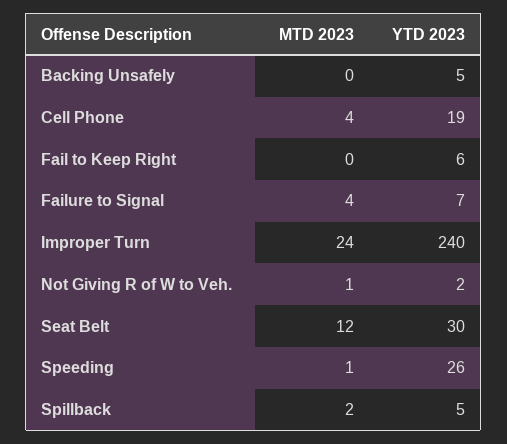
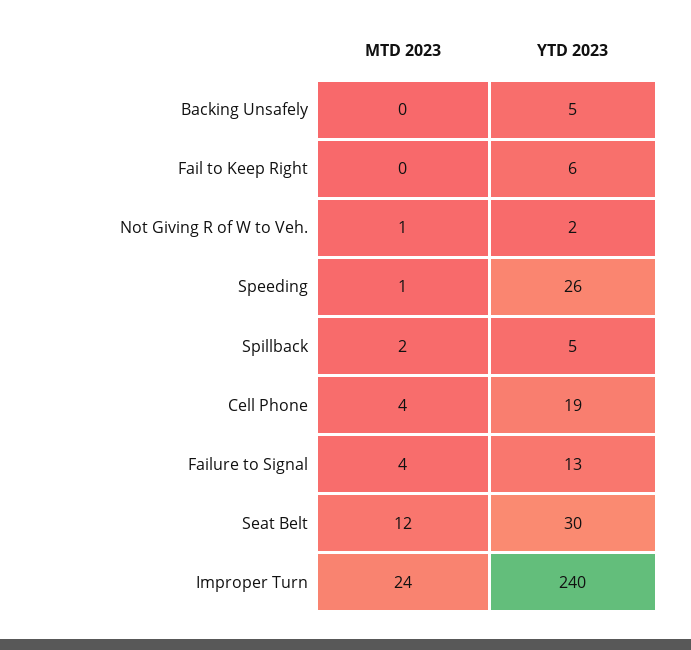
  {
    "MTD 2023": {
      "Backing Unsafely": 0,
      "Cell Phone": 4,
      "Fail to Keep Right": 0,
      "Failure to Signal": 4,
      "Improper Turn": 24,
      "Not Giving R of W to Veh.": 1,
      "Seat Belt": 12,
      "Speeding": 1,
      "Spillback": 2
    },
    "YTD 2023": {
      "Backing Unsafely": 5,
      "Cell Phone": 19,
      "Fail to Keep Right": 6,
-     "Failure to Signal": 7,
+     "Failure to Signal": 13,
      "Improper Turn": 240,
      "Not Giving R of W to Veh.": 2,
      "Seat Belt": 30,
      "Speeding": 26,
      "Spillback": 5
    }
  }

